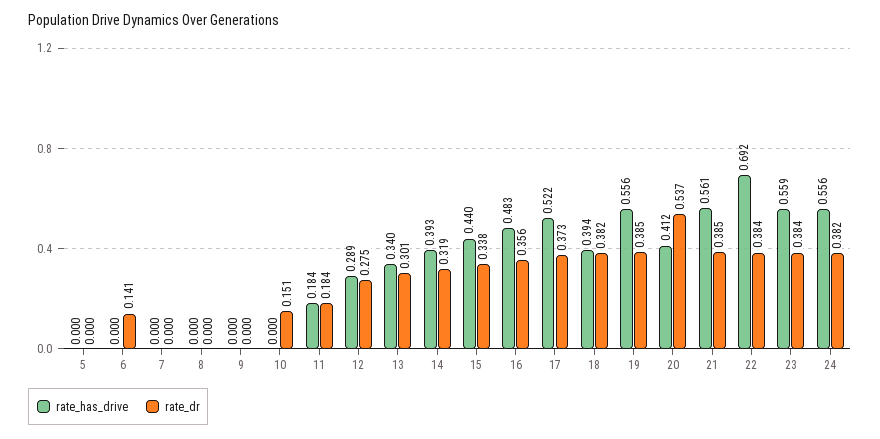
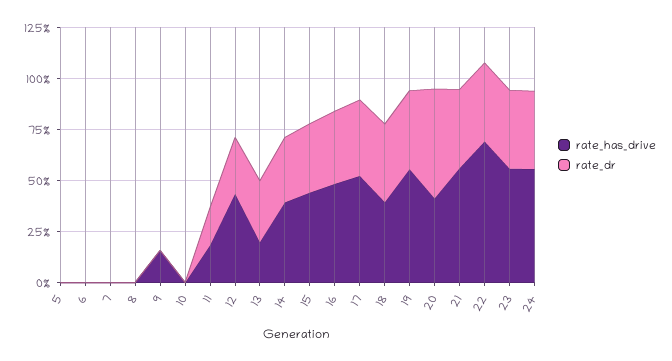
  {
    "rate_has_drive": {
      "5": 0,
      "6": 0,
      "7": 0,
      "8": 0,
-     "9": 0,
+     "9": 0.15,
      "10": 0,
      "11": 0.184,
-     "12": 0.289,
+     "12": 0.45,
-     "13": 0.34,
+     "13": 0.2,
      "14": 0.393,
      "15": 0.44,
      "16": 0.483,
      "17": 0.522,
      "18": 0.394,
      "19": 0.556,
      "20": 0.412,
      "21": 0.561,
      "22": 0.692,
      "23": 0.559,
      "24": 0.556
    },
    "rate_dr": {
      "5": 0,
-     "6": 0.141,
+     "6": 0,
      "7": 0,
      "8": 0,
      "9": 0,
-     "10": 0.151,
+     "10": 0,
      "11": 0.184,
      "12": 0.275,
      "13": 0.301,
      "14": 0.319,
      "15": 0.338,
      "16": 0.356,
      "17": 0.373,
      "18": 0.382,
      "19": 0.385,
      "20": 0.537,
      "21": 0.385,
      "22": 0.384,
      "23": 0.384,
      "24": 0.382
    }
  }

